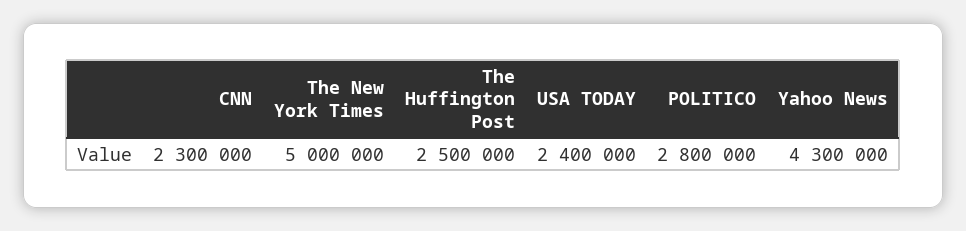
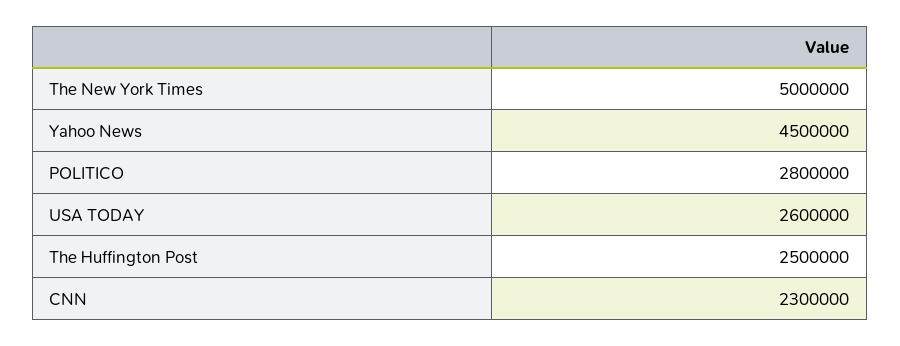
  {
    "CNN": 2300000,
    "The New York Times": 5000000,
    "The Huffington Post": 2500000,
-   "USA TODAY": 2400000,
+   "USA TODAY": 2600000,
    "POLITICO": 2800000,
-   "Yahoo News": 4300000
+   "Yahoo News": 4500000
  }

